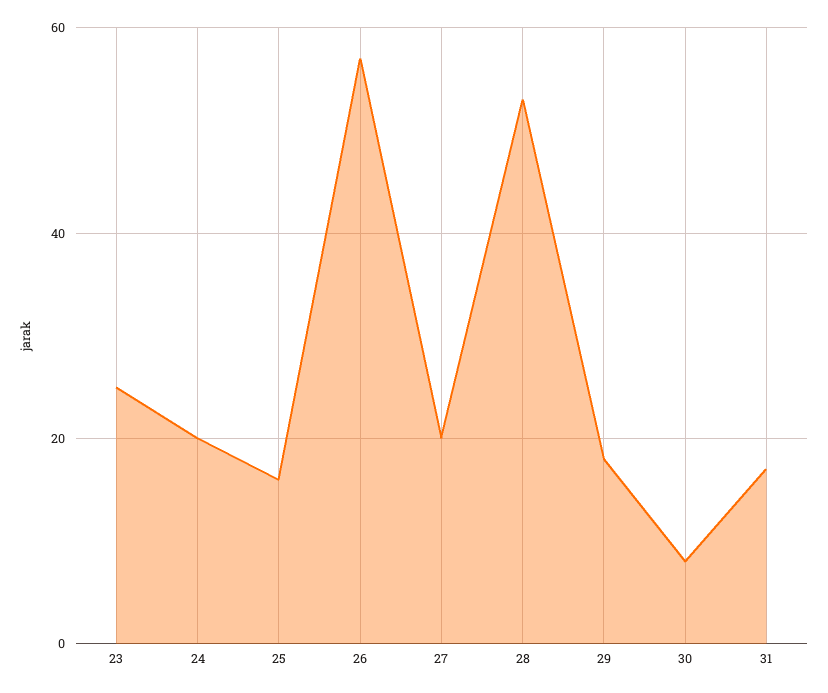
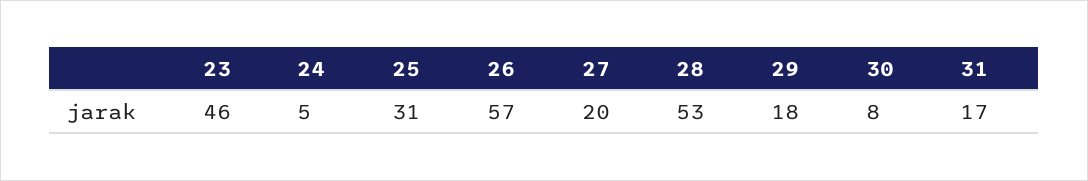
  {
-   "23": 25,
+   "23": 46,
-   "24": 20,
+   "24": 5,
-   "25": 15,
+   "25": 31,
    "26": 57,
    "27": 20,
    "28": 53,
    "29": 18,
    "30": 8,
    "31": 17
  }

